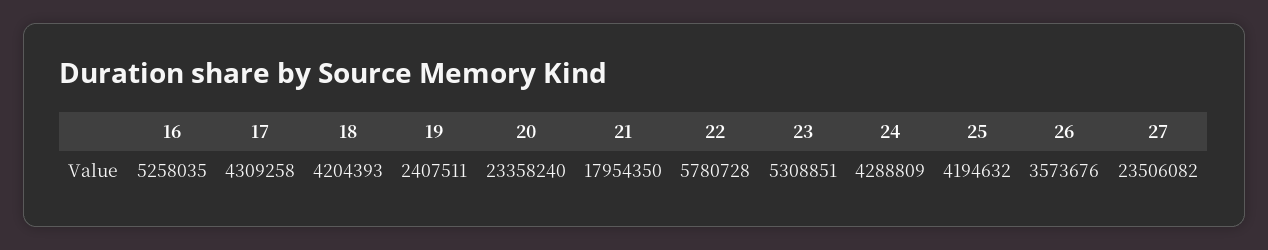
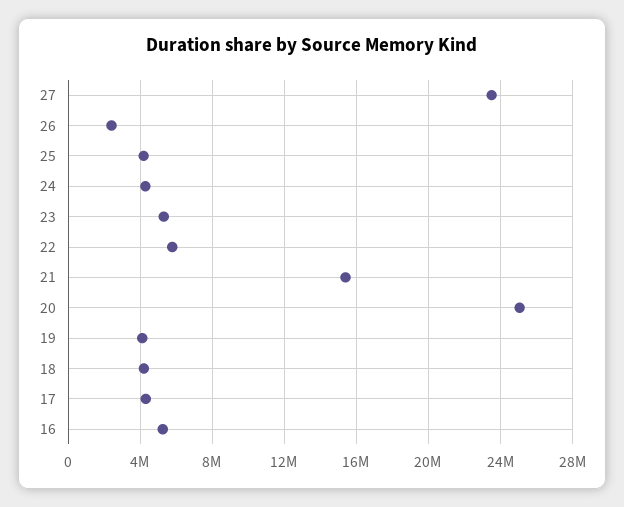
  {
    "16": 5258035,
    "17": 4309258,
    "18": 4204393,
-   "19": 2407511,
+   "19": 4000000,
-   "20": 23358240,
+   "20": 25000000,
-   "21": 17954350,
+   "21": 15500000,
    "22": 5780728,
    "23": 5308851,
    "24": 4288809,
    "25": 4194632,
-   "26": 3573676,
+   "26": 2500000,
    "27": 23506082
  }

